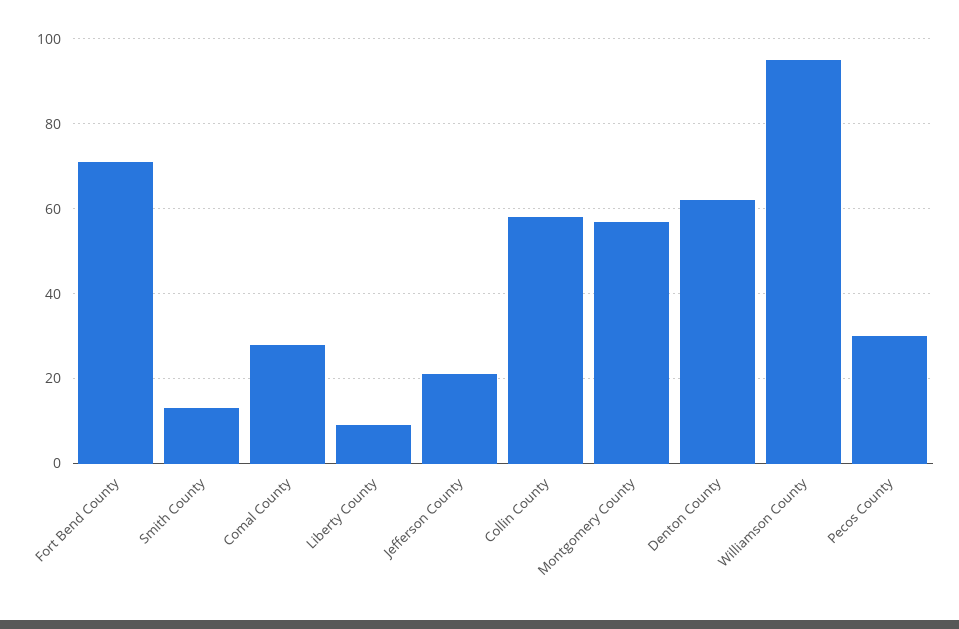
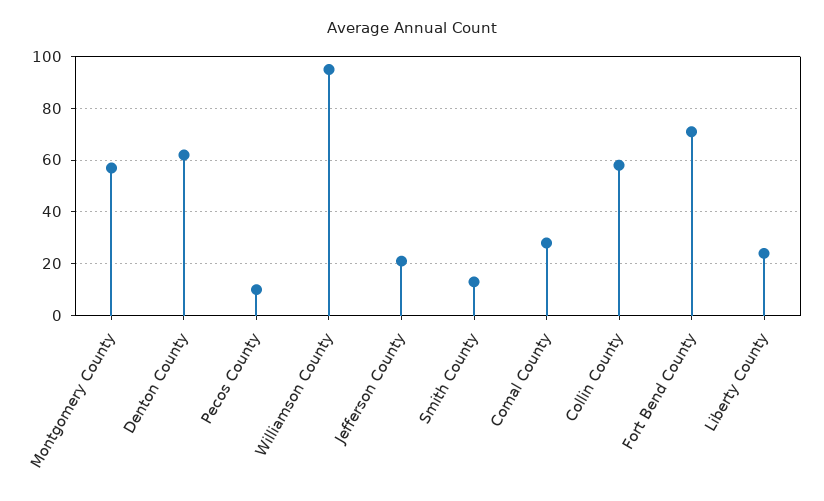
  {
    "Fort Bend County": 70,
    "Smith County": 15,
    "Comal County": 30,
-   "Liberty County": 10,
+   "Liberty County": 25,
    "Jefferson County": 20,
    "Collin County": 60,
    "Montgomery County": 55,
    "Denton County": 60,
    "Williamson County": 95,
-   "Pecos County": 30
+   "Pecos County": 10
  }

